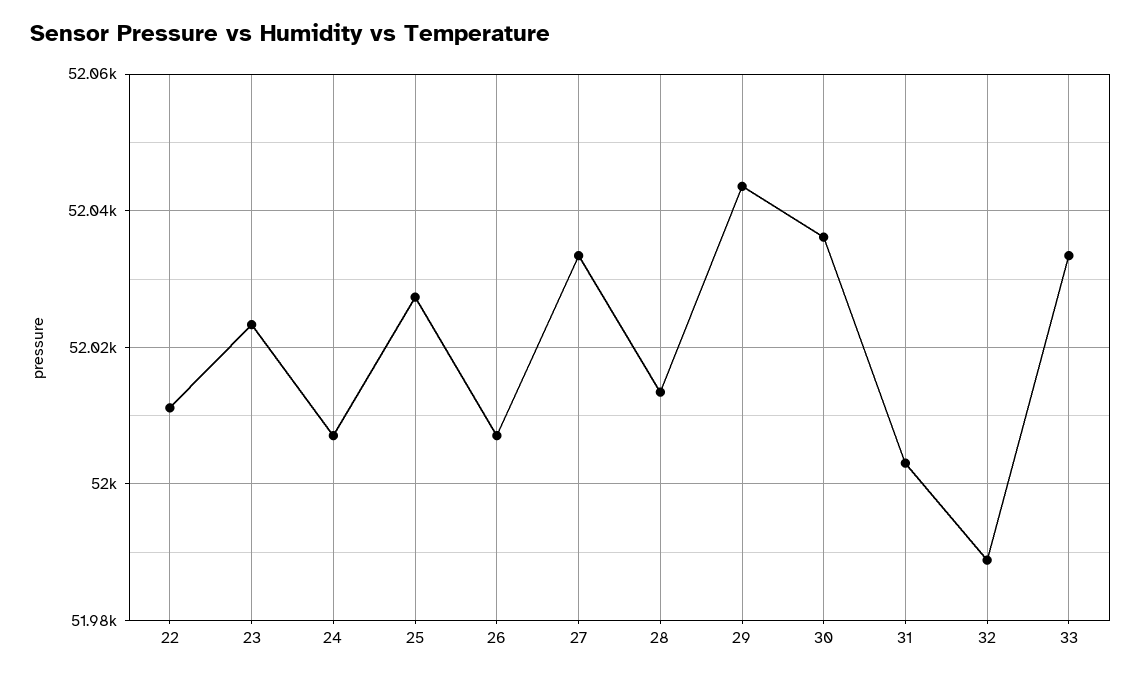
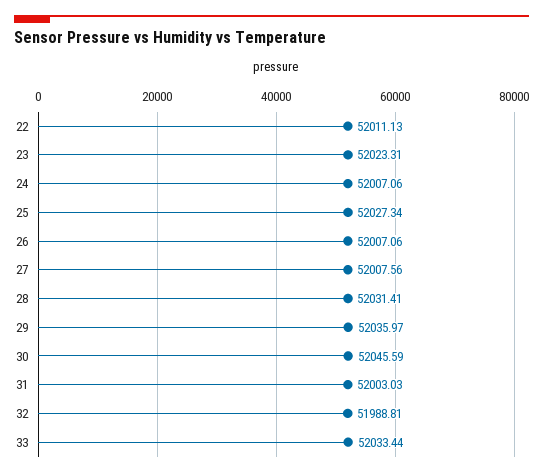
  {
    "22": 52011.13,
    "23": 52023.31,
    "24": 52007.06,
    "25": 52027.34,
    "26": 52007.06,
-   "27": 52034,
+   "27": 52007.56,
-   "28": 52014,
+   "28": 52031.41,
-   "29": 52044,
+   "29": 52035.97,
-   "30": 52036,
+   "30": 52045.59,
    "31": 52003.03,
    "32": 51988.81,
    "33": 52033.44
  }

